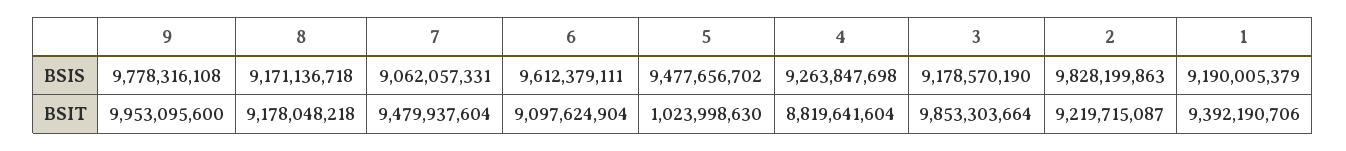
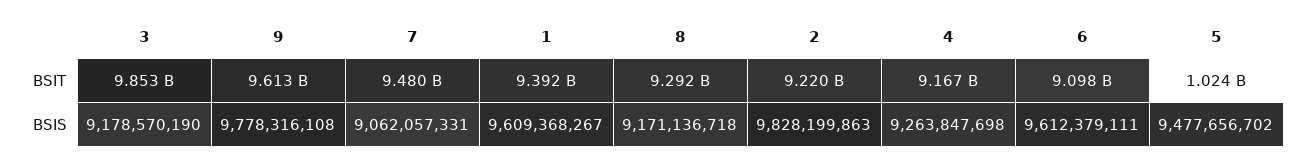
  {
    "9": {
      "BSIS": 9778316108,
-     "BSIT": 9953095600
+     "BSIT": 9613000000
    },
    "8": {
      "BSIS": 9171136718,
-     "BSIT": 9178048218
+     "BSIT": 9292000000
    },
    "7": {
      "BSIS": 9062057331,
      "BSIT": 9479937604
    },
    "6": {
      "BSIS": 9612379111,
      "BSIT": 9097624904
    },
    "5": {
      "BSIS": 9477656702,
      "BSIT": 1023998630
    },
    "4": {
      "BSIS": 9263847698,
-     "BSIT": 8819641604
+     "BSIT": 9167000000
    },
    "3": {
      "BSIS": 9178570190,
      "BSIT": 9853303664
    },
    "2": {
      "BSIS": 9828199863,
      "BSIT": 9219715087
    },
    "1": {
-     "BSIS": 9190005379,
+     "BSIS": 9609368267,
      "BSIT": 9392190706
    }
  }

